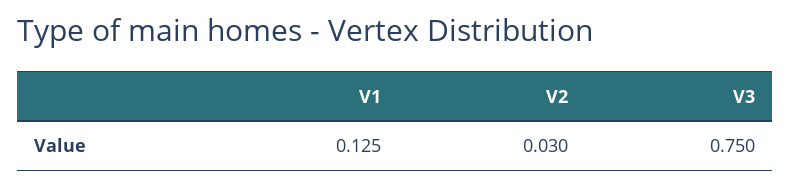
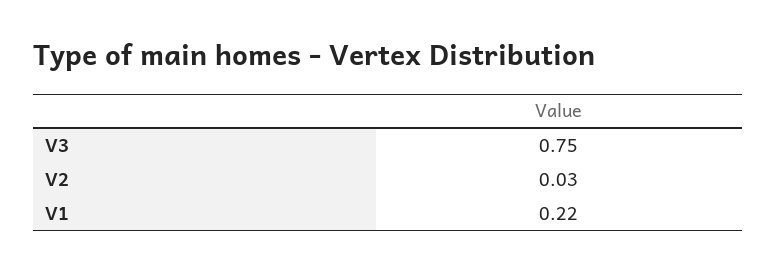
  {
-   "V1": 0.125,
+   "V1": 0.22,
    "V2": 0.03,
    "V3": 0.75
  }

